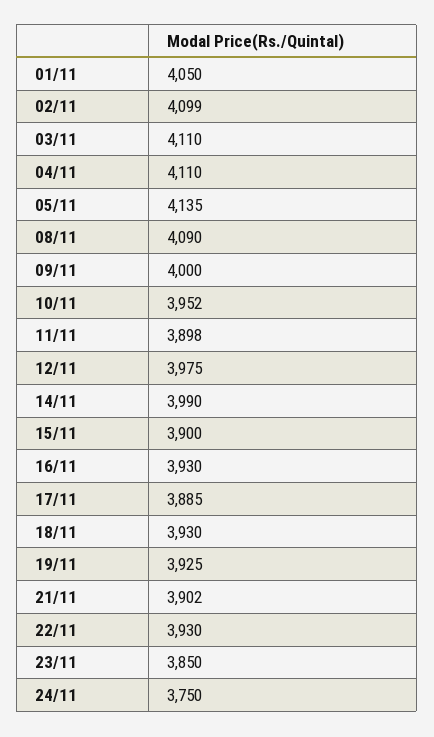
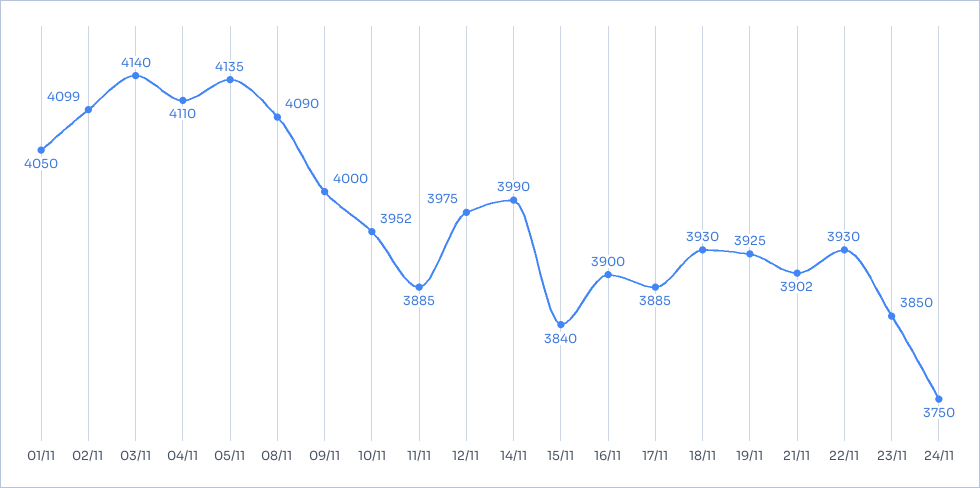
  {
    "01/11": 4050,
    "02/11": 4099,
-   "03/11": 4110,
+   "03/11": 4140,
    "04/11": 4110,
    "05/11": 4135,
    "08/11": 4090,
    "09/11": 4000,
    "10/11": 3952,
-   "11/11": 3898,
+   "11/11": 3885,
    "12/11": 3975,
    "14/11": 3990,
-   "15/11": 3900,
+   "15/11": 3840,
-   "16/11": 3930,
+   "16/11": 3900,
    "17/11": 3885,
    "18/11": 3930,
    "19/11": 3925,
    "21/11": 3902,
    "22/11": 3930,
    "23/11": 3850,
    "24/11": 3750
  }

